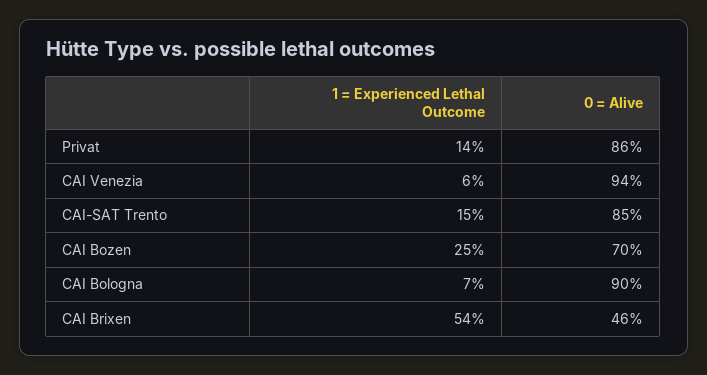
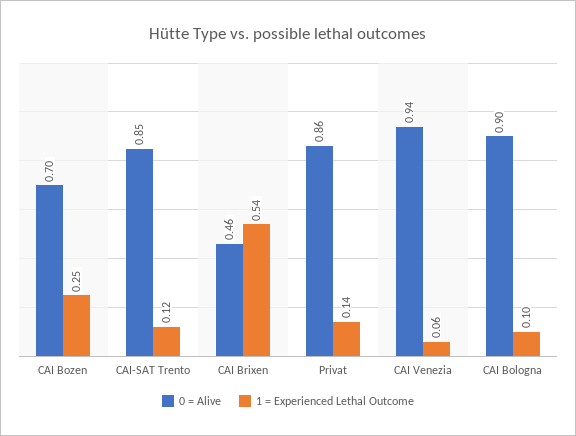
  {
    "1 = Experienced Lethal Outcome": {
      "Privat": 0.14,
      "CAI Venezia": 0.06,
-     "CAI-SAT Trento": 0.15,
+     "CAI-SAT Trento": 0.12,
      "CAI Bozen": 0.25,
-     "CAI Bologna": 0.07,
+     "CAI Bologna": 0.1,
      "CAI Brixen": 0.54
    },
    "0 = Alive": {
      "Privat": 0.86,
      "CAI Venezia": 0.94,
      "CAI-SAT Trento": 0.85,
      "CAI Bozen": 0.7,
      "CAI Bologna": 0.9,
      "CAI Brixen": 0.46
    }
  }

